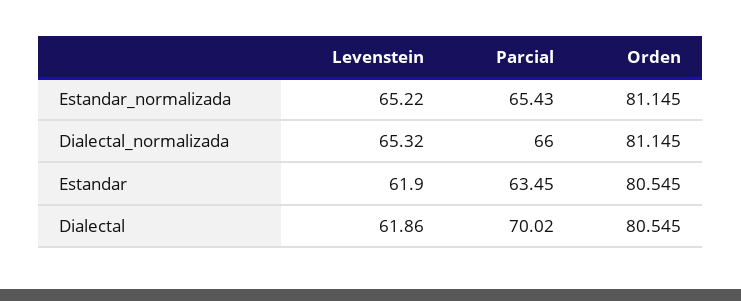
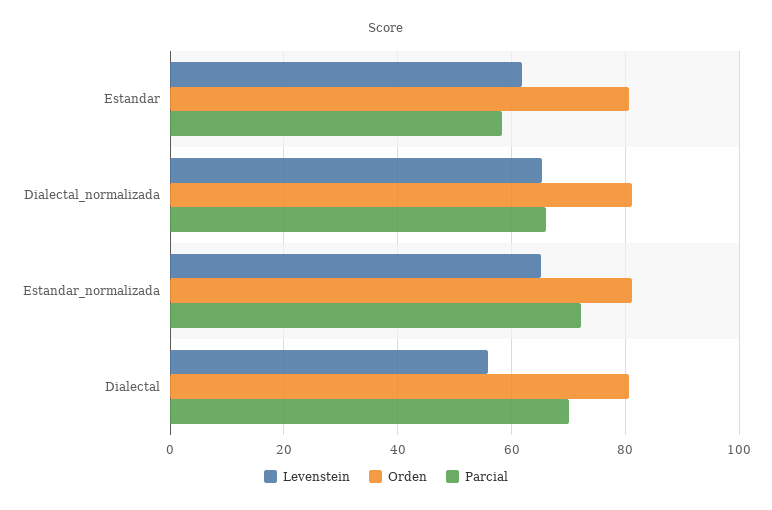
  {
    "Levenstein": {
      "Estandar_normalizada": 65.22,
      "Dialectal_normalizada": 65.32,
      "Estandar": 61.9,
-     "Dialectal": 61.86
+     "Dialectal": 56
    },
    "Parcial": {
-     "Estandar_normalizada": 65.43,
+     "Estandar_normalizada": 72,
      "Dialectal_normalizada": 66,
-     "Estandar": 63.45,
+     "Estandar": 58,
      "Dialectal": 70.02
    },
    "Orden": {
      "Estandar_normalizada": 81.145,
      "Dialectal_normalizada": 81.145,
      "Estandar": 80.545,
      "Dialectal": 80.545
    }
  }

